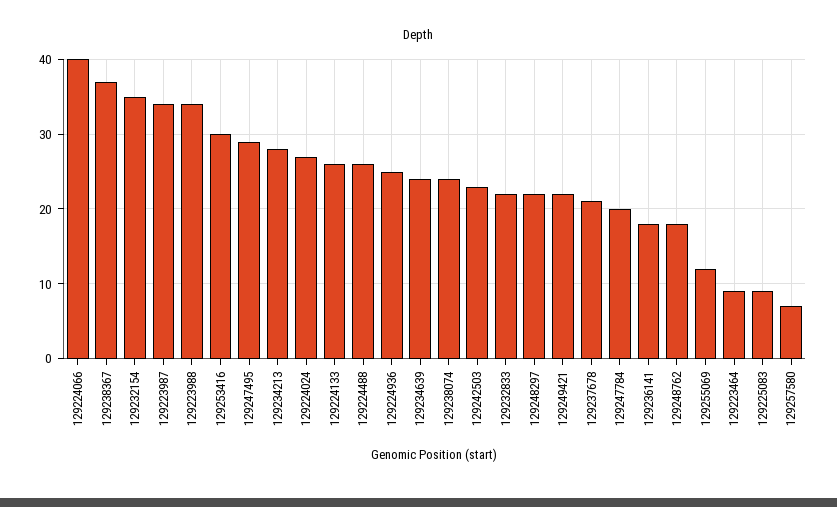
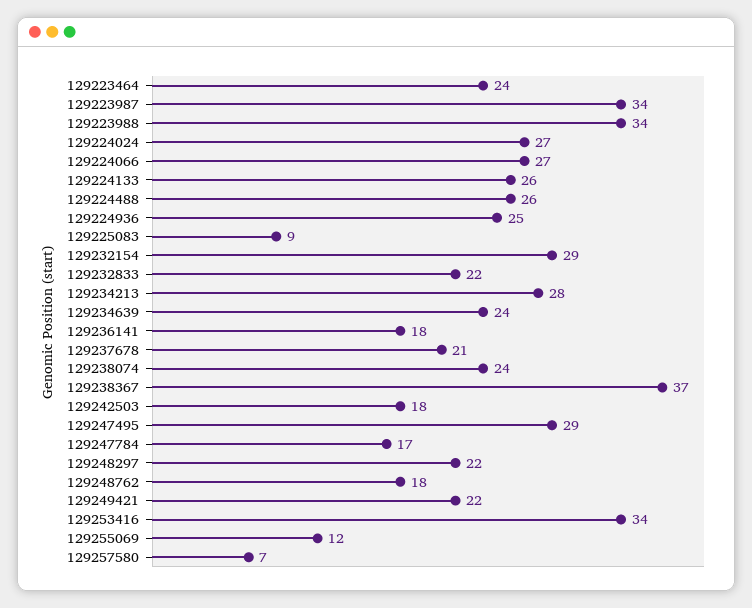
  {
-   "129224066": 40,
+   "129224066": 27,
    "129238367": 37,
-   "129232154": 35,
+   "129232154": 29,
    "129223987": 34,
    "129223988": 34,
-   "129253416": 30,
+   "129253416": 34,
    "129247495": 29,
    "129234213": 28,
    "129224024": 27,
    "129224133": 26,
    "129224488": 26,
    "129224936": 25,
    "129234639": 24,
    "129238074": 24,
-   "129242503": 23,
+   "129242503": 18,
    "129232833": 22,
    "129248297": 22,
    "129249421": 22,
    "129237678": 21,
-   "129247784": 20,
+   "129247784": 17,
    "129236141": 18,
    "129248762": 18,
    "129255069": 12,
-   "129223464": 9,
+   "129223464": 24,
    "129225083": 9,
    "129257580": 7
  }

